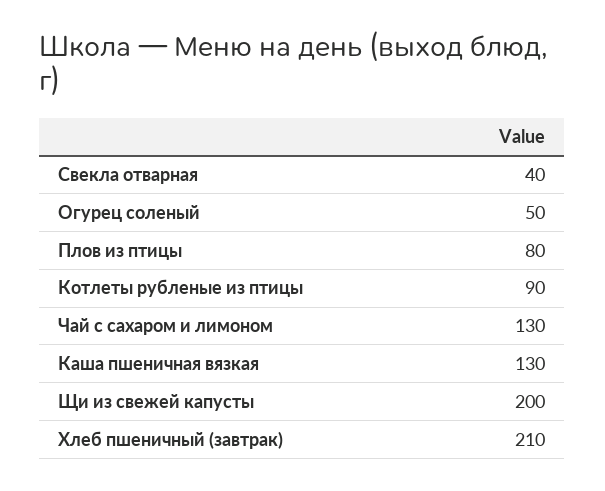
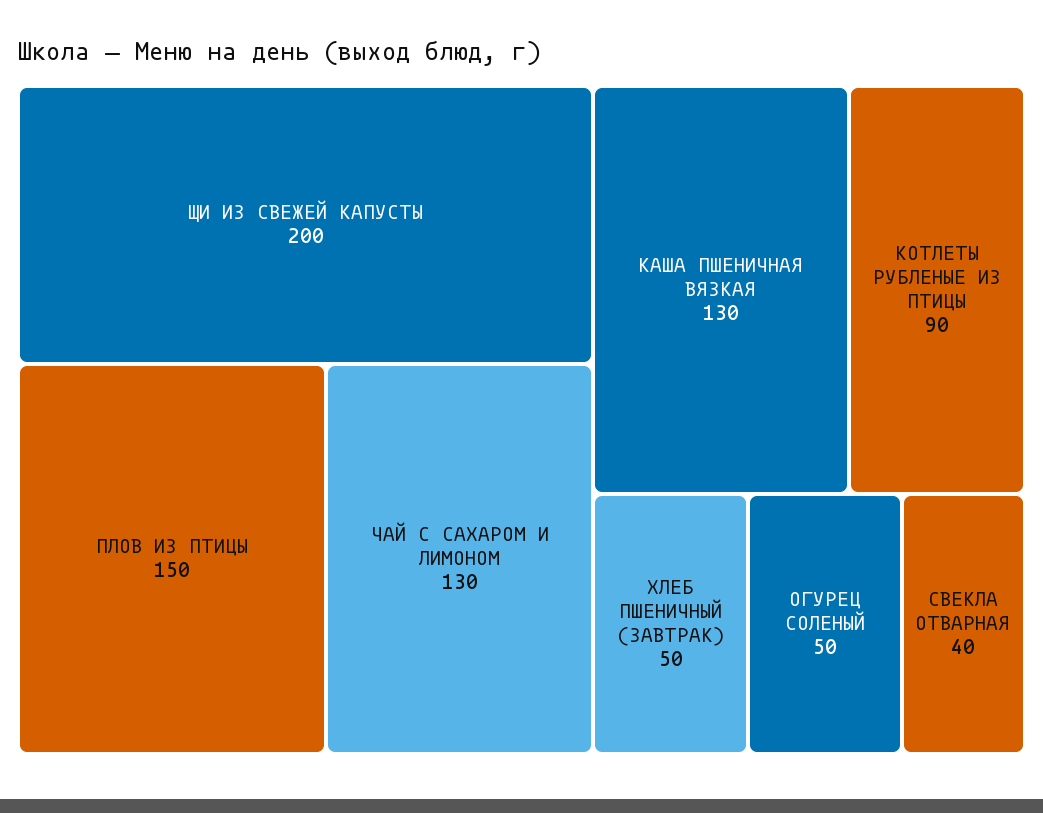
  {
    "Свекла отварная": 40,
    "Огурец соленый": 50,
-   "Плов из птицы": 80,
+   "Плов из птицы": 150,
    "Котлеты рубленые из птицы": 90,
    "Чай с сахаром и лимоном": 130,
    "Каша пшеничная вязкая": 130,
    "Щи из свежей капусты": 200,
-   "Хлеб пшеничный (завтрак)": 210
+   "Хлеб пшеничный (завтрак)": 50
  }

